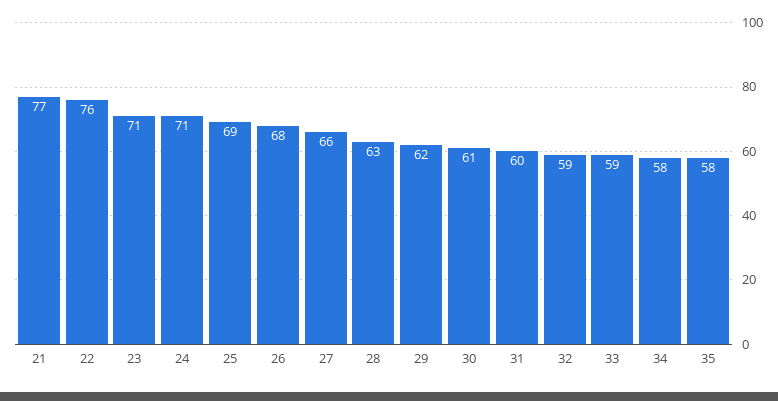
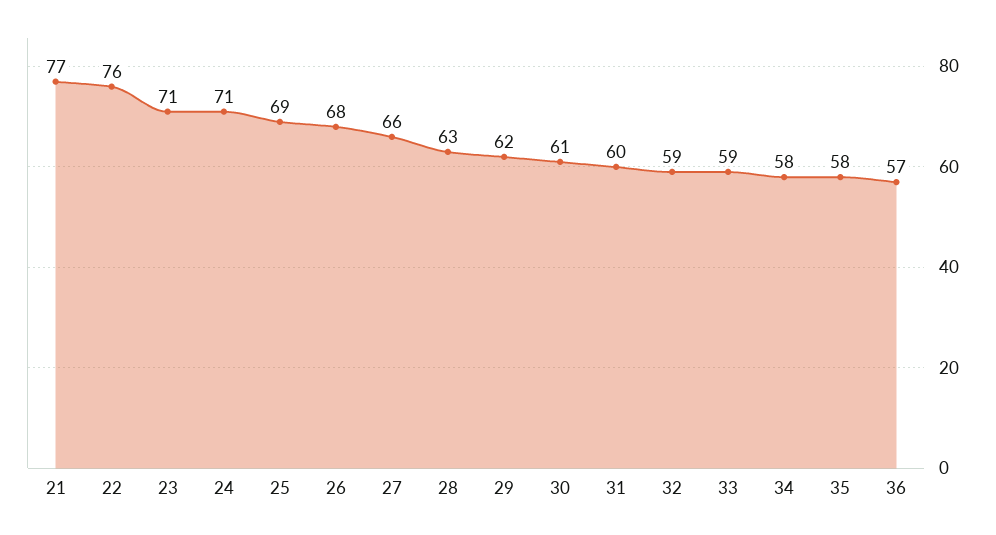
  {
    "21": 77,
    "22": 76,
    "23": 71,
    "24": 71,
    "25": 69,
    "26": 68,
    "27": 66,
    "28": 63,
    "29": 62,
    "30": 61,
    "31": 60,
    "32": 59,
    "33": 59,
    "34": 58,
-   "35": 58
+   "35": 58,
+   "36": 57
  }

